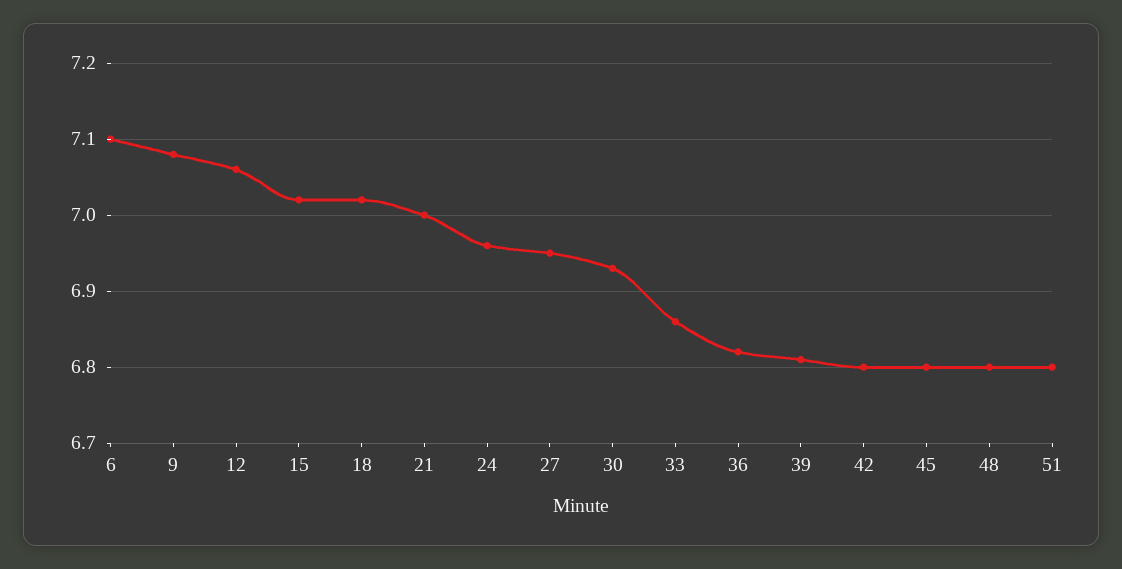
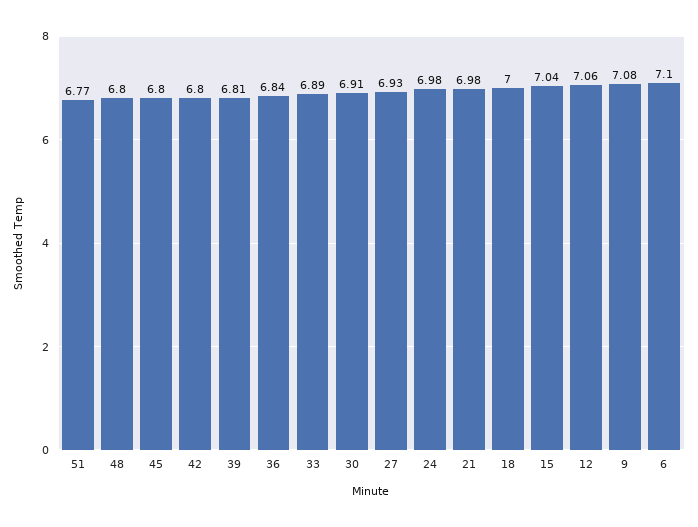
  {
    "6": 7.1,
    "9": 7.08,
    "12": 7.06,
-   "15": 7.02,
+   "15": 7.04,
-   "18": 7.02,
+   "18": 7,
-   "21": 7,
+   "21": 6.98,
-   "24": 6.96,
+   "24": 6.98,
-   "27": 6.95,
+   "27": 6.93,
-   "30": 6.93,
+   "30": 6.91,
-   "33": 6.86,
+   "33": 6.89,
-   "36": 6.82,
+   "36": 6.84,
    "39": 6.81,
    "42": 6.8,
    "45": 6.8,
    "48": 6.8,
-   "51": 6.8
+   "51": 6.77
  }

